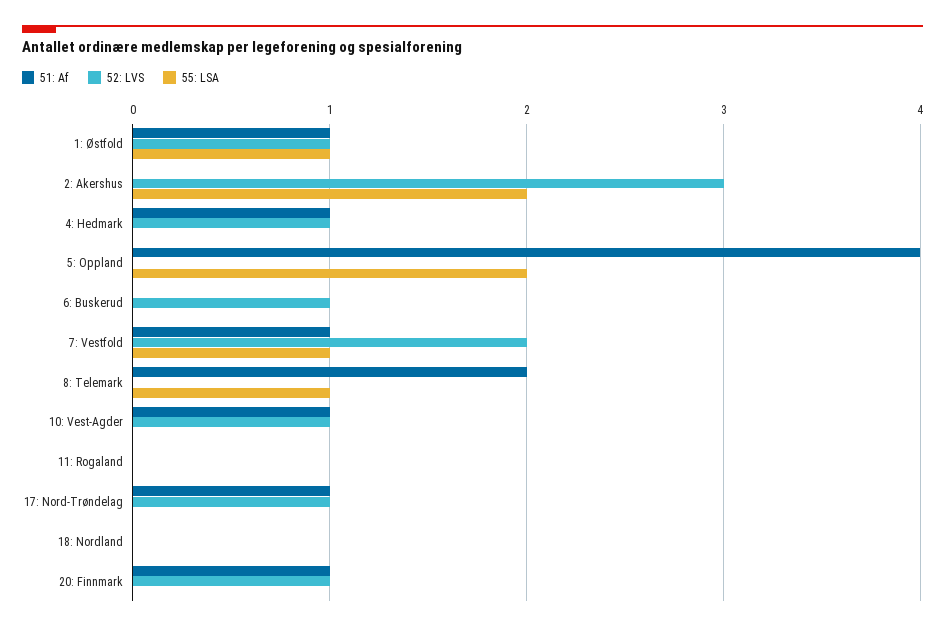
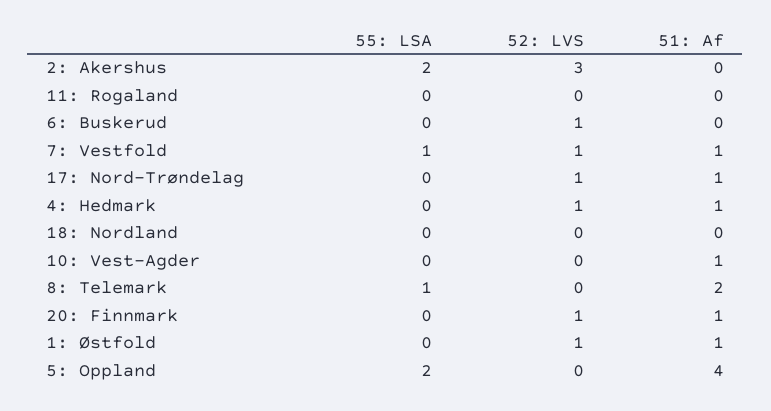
  {
    "51: Af": {
      "1: Østfold": 1,
      "2: Akershus": 0,
      "4: Hedmark": 1,
      "5: Oppland": 4,
      "6: Buskerud": 0,
      "7: Vestfold": 1,
      "8: Telemark": 2,
      "10: Vest-Agder": 1,
      "11: Rogaland": 0,
      "17: Nord-Trøndelag": 1,
      "18: Nordland": 0,
      "20: Finnmark": 1
    },
    "52: LVS": {
      "1: Østfold": 1,
      "2: Akershus": 3,
      "4: Hedmark": 1,
      "5: Oppland": 0,
      "6: Buskerud": 1,
-     "7: Vestfold": 2,
+     "7: Vestfold": 1,
      "8: Telemark": 0,
-     "10: Vest-Agder": 1,
+     "10: Vest-Agder": 0,
      "11: Rogaland": 0,
      "17: Nord-Trøndelag": 1,
      "18: Nordland": 0,
      "20: Finnmark": 1
    },
    "55: LSA": {
-     "1: Østfold": 1,
+     "1: Østfold": 0,
      "2: Akershus": 2,
      "4: Hedmark": 0,
      "5: Oppland": 2,
      "6: Buskerud": 0,
      "7: Vestfold": 1,
      "8: Telemark": 1,
      "10: Vest-Agder": 0,
      "11: Rogaland": 0,
      "17: Nord-Trøndelag": 0,
      "18: Nordland": 0,
      "20: Finnmark": 0
    }
  }

